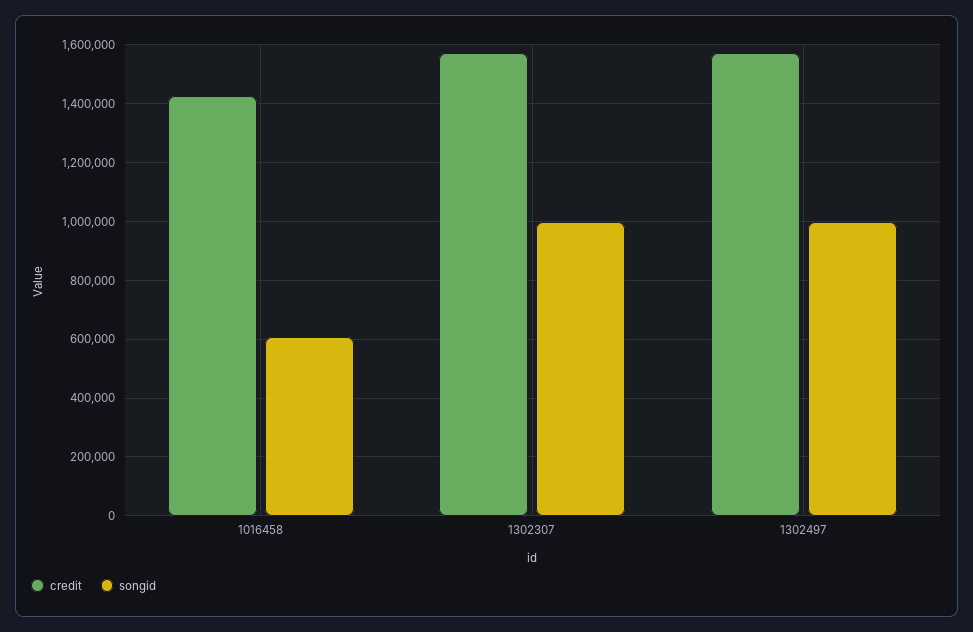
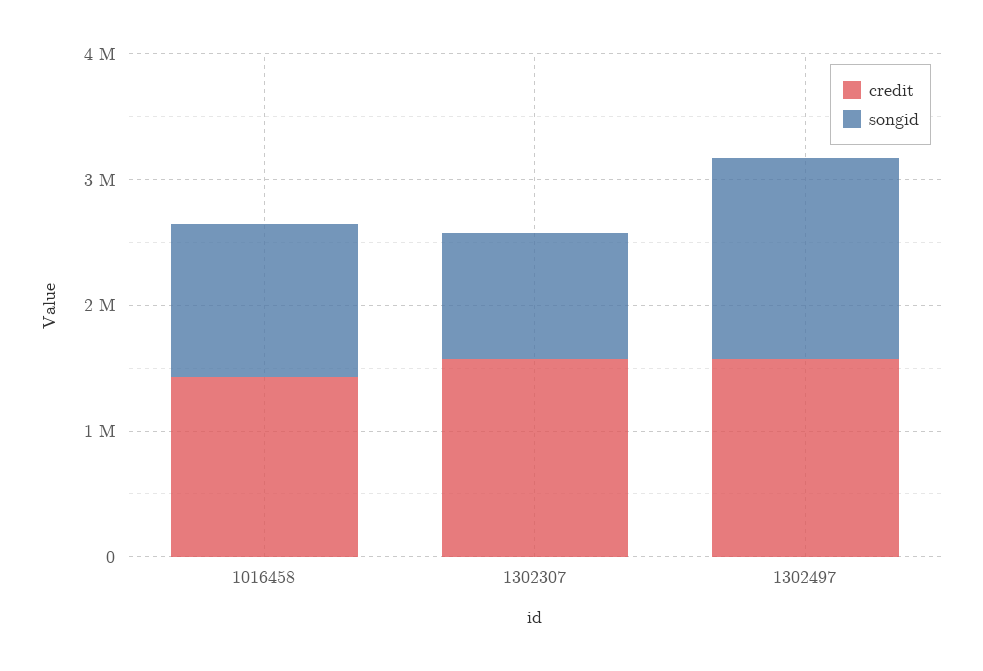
  {
    "credit": {
      "1016458": 1425000,
      "1302307": 1575000,
      "1302497": 1575000
    },
    "songid": {
-     "1016458": 600000,
+     "1016458": 1200000,
      "1302307": 1000000,
-     "1302497": 1000000
+     "1302497": 1600000
    }
  }

